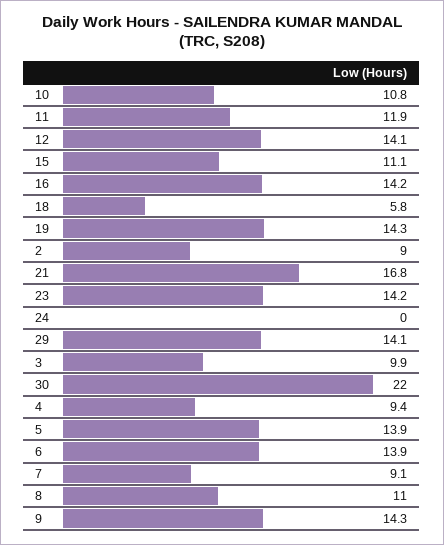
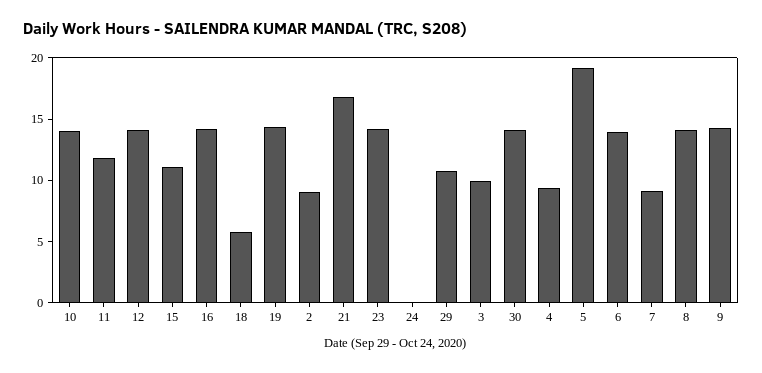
  {
-   "10": 10.8,
+   "10": 14,
    "11": 11.9,
    "12": 14.1,
    "15": 11.1,
    "16": 14.2,
    "18": 5.8,
    "19": 14.3,
    "2": 9,
    "21": 16.8,
    "23": 14.2,
    "24": 0,
-   "29": 14.1,
+   "29": 11,
    "3": 9.9,
-   "30": 22,
+   "30": 14,
    "4": 9.4,
-   "5": 13.9,
+   "5": 19,
    "6": 13.9,
    "7": 9.1,
-   "8": 11,
+   "8": 14,
    "9": 14.3
  }

